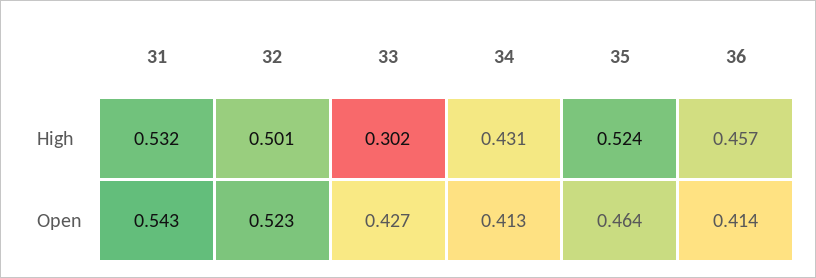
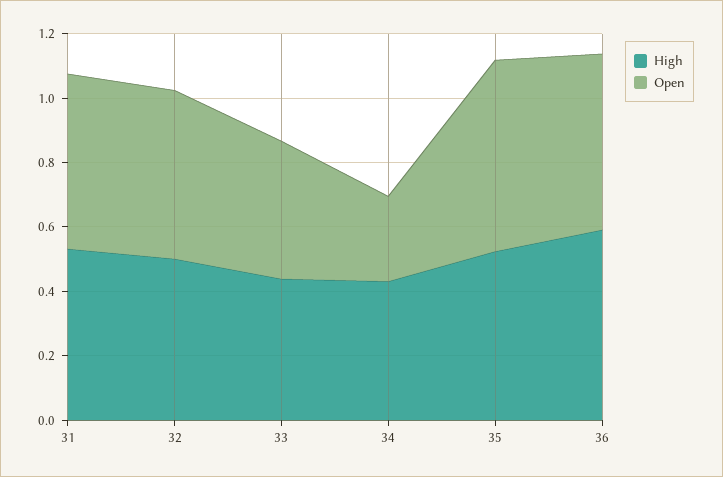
  {
    "High": {
      "31": 0.532,
      "32": 0.501,
-     "33": 0.302,
+     "33": 0.45,
      "34": 0.431,
      "35": 0.524,
-     "36": 0.457
+     "36": 0.6
    },
    "Open": {
      "31": 0.543,
      "32": 0.523,
      "33": 0.427,
-     "34": 0.413,
+     "34": 0.25,
-     "35": 0.464,
+     "35": 0.6,
-     "36": 0.414
+     "36": 0.55
    }
  }

